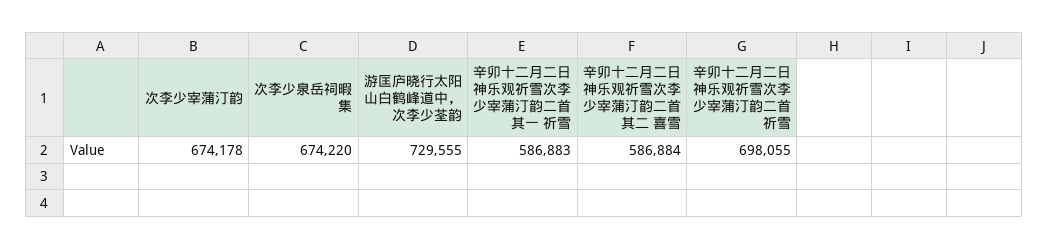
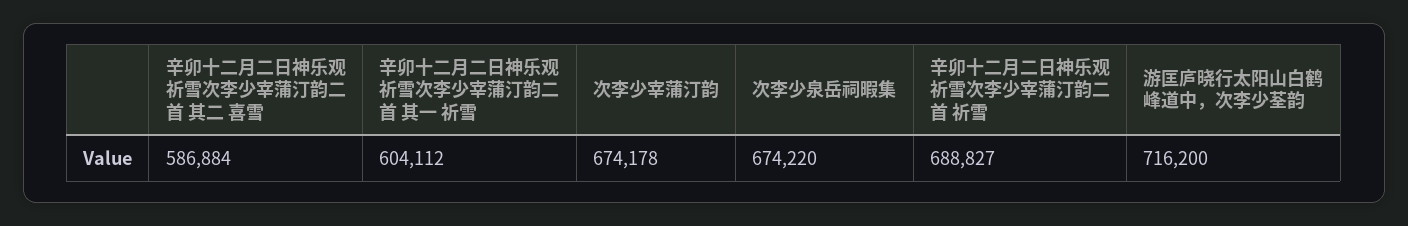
  {
    "次李少宰蒲汀韵": 674178,
    "次李少泉岳祠暇集": 674220,
-   "游匡庐晓行太阳山白鹤峰道中，次李少荃韵": 729555,
+   "游匡庐晓行太阳山白鹤峰道中，次李少荃韵": 716200,
-   "辛卯十二月二日神乐观祈雪次李少宰蒲汀韵二首 其一 祈雪": 586883,
+   "辛卯十二月二日神乐观祈雪次李少宰蒲汀韵二首 其一 祈雪": 604112,
    "辛卯十二月二日神乐观祈雪次李少宰蒲汀韵二首 其二 喜雪": 586884,
-   "辛卯十二月二日神乐观祈雪次李少宰蒲汀韵二首 祈雪": 698055
+   "辛卯十二月二日神乐观祈雪次李少宰蒲汀韵二首 祈雪": 688827
  }

